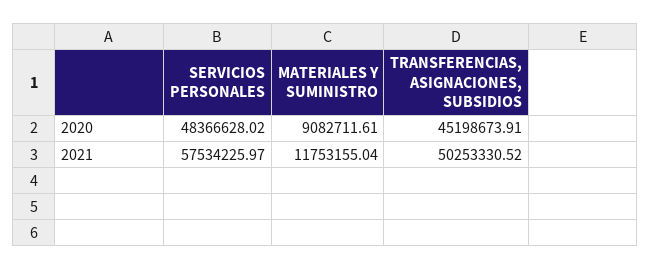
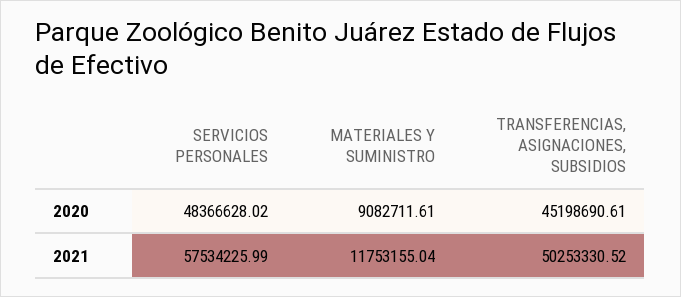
  {
    "SERVICIOS PERSONALES": {
      "2020": 48366628.02,
-     "2021": 57534225.97
+     "2021": 57534225.99
    },
    "MATERIALES Y SUMINISTRO": {
      "2020": 9082711.61,
      "2021": 11753155.04
    },
    "TRANSFERENCIAS, ASIGNACIONES, SUBSIDIOS": {
-     "2020": 45198673.91,
+     "2020": 45198690.61,
      "2021": 50253330.52
    }
  }

